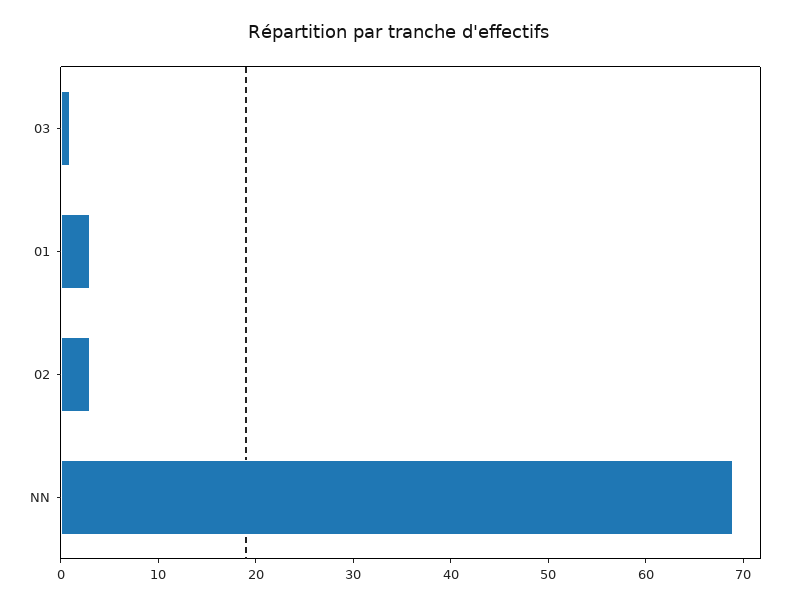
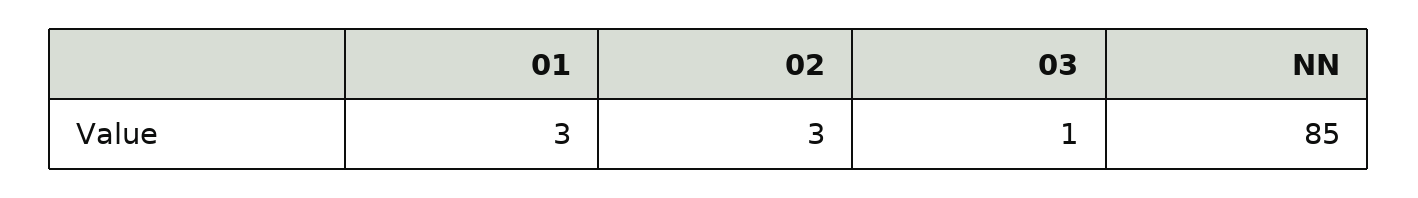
  {
    "03": 1,
    "01": 3,
    "02": 3,
-   "NN": 69
+   "NN": 85
  }

